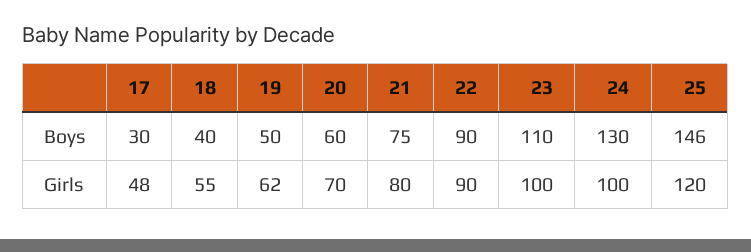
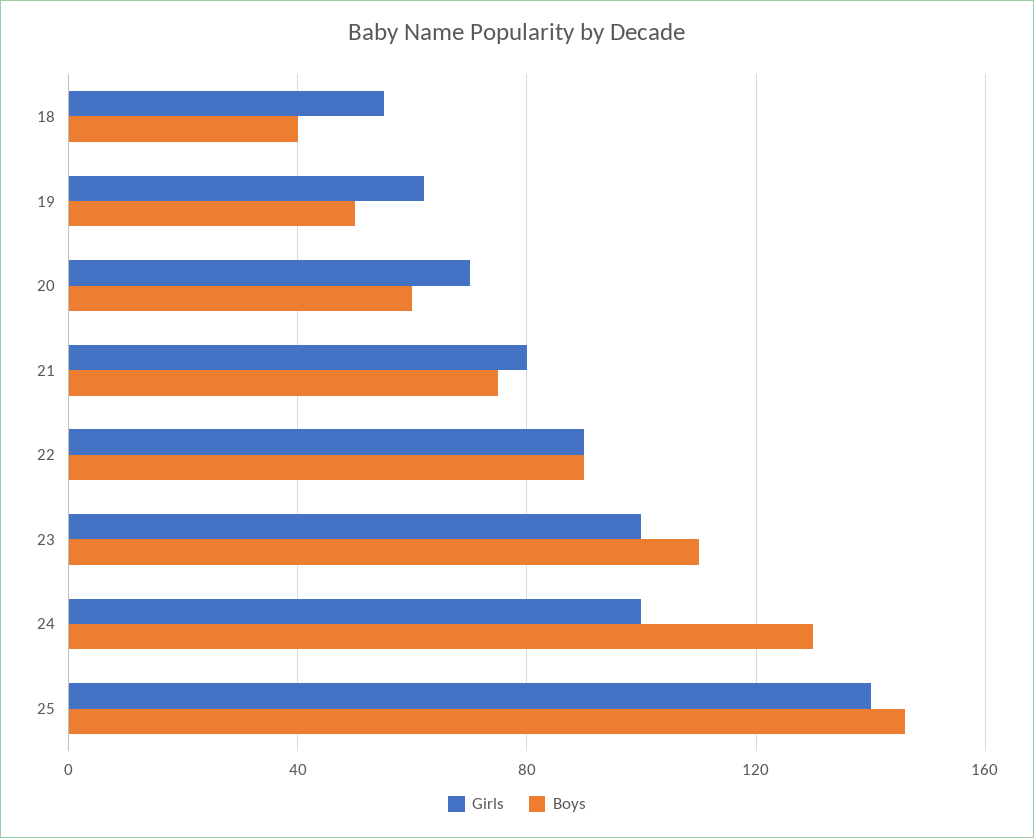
  {
    "Boys": {
-     "17": 30,
      "18": 40,
      "19": 50,
      "20": 60,
      "21": 75,
      "22": 90,
      "23": 110,
      "24": 130,
      "25": 146
    },
    "Girls": {
-     "17": 48,
      "18": 55,
      "19": 62,
      "20": 70,
      "21": 80,
      "22": 90,
      "23": 100,
      "24": 100,
-     "25": 120
+     "25": 140
    }
  }

